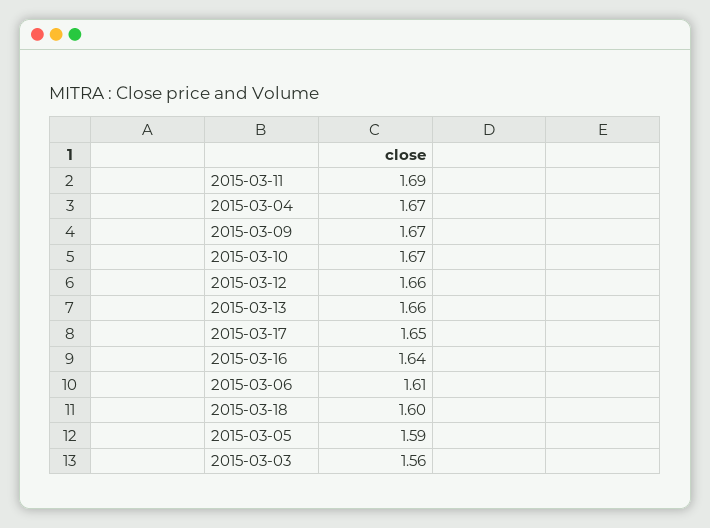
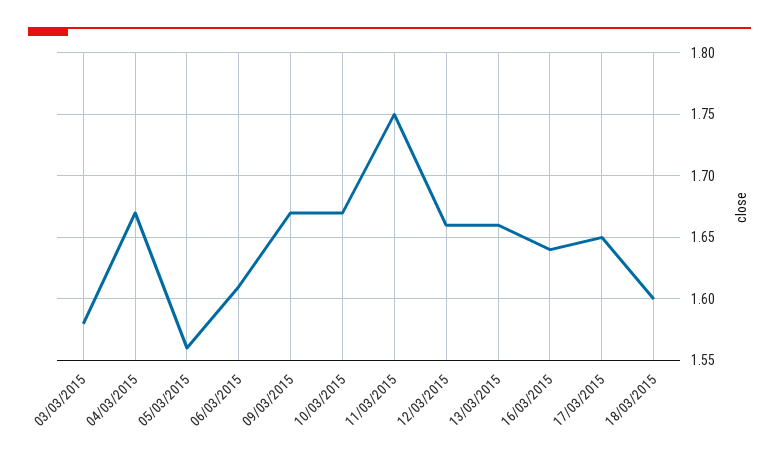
  {
-   "2015-03-11": 1.69,
+   "2015-03-11": 1.75,
    "2015-03-04": 1.67,
    "2015-03-09": 1.67,
    "2015-03-10": 1.67,
    "2015-03-12": 1.66,
    "2015-03-13": 1.66,
    "2015-03-17": 1.65,
    "2015-03-16": 1.64,
    "2015-03-06": 1.61,
    "2015-03-18": 1.6,
-   "2015-03-05": 1.59,
+   "2015-03-05": 1.56,
-   "2015-03-03": 1.56
+   "2015-03-03": 1.58
  }

